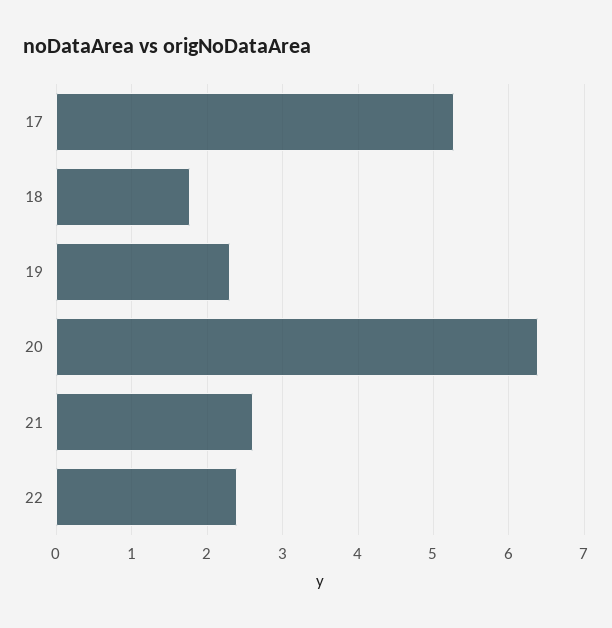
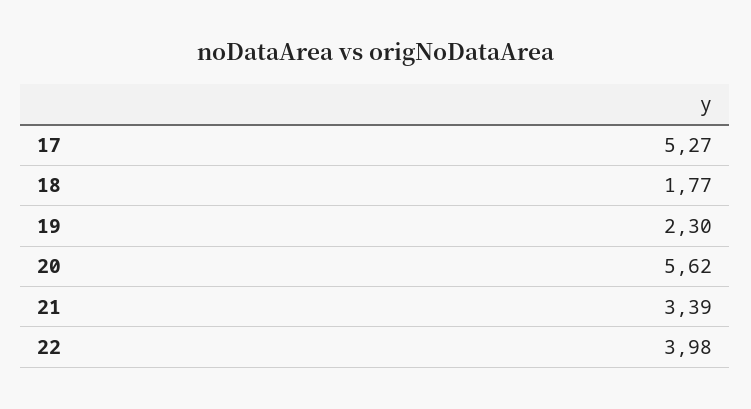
  {
    "17": 5.27,
    "18": 1.77,
    "19": 2.3,
-   "20": 6.4,
+   "20": 5.62,
-   "21": 2.6,
+   "21": 3.39,
-   "22": 2.4
+   "22": 3.98
  }

